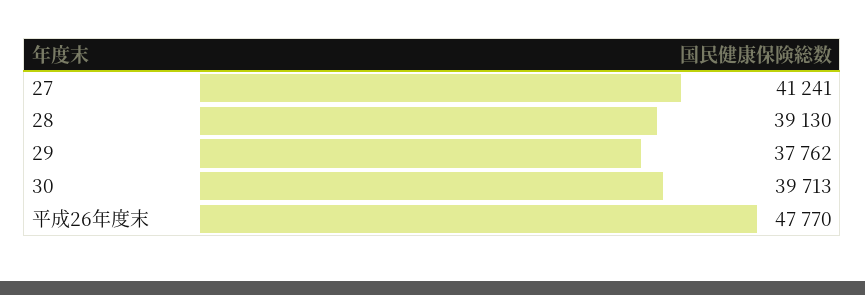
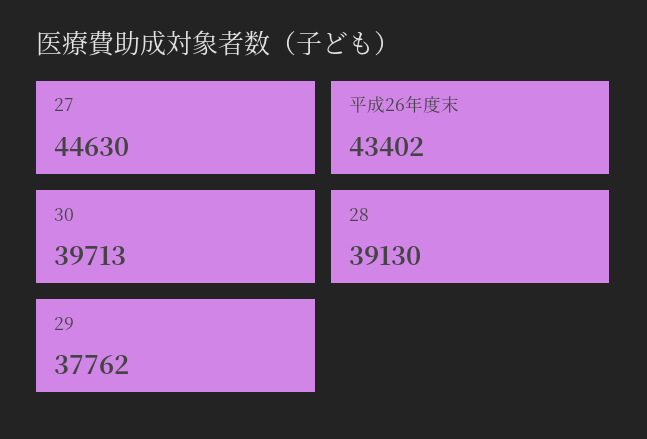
  {
-   "27": 41241,
+   "27": 44630,
    "28": 39130,
    "29": 37762,
    "30": 39713,
-   "平成26年度末": 47770
+   "平成26年度末": 43402
  }

